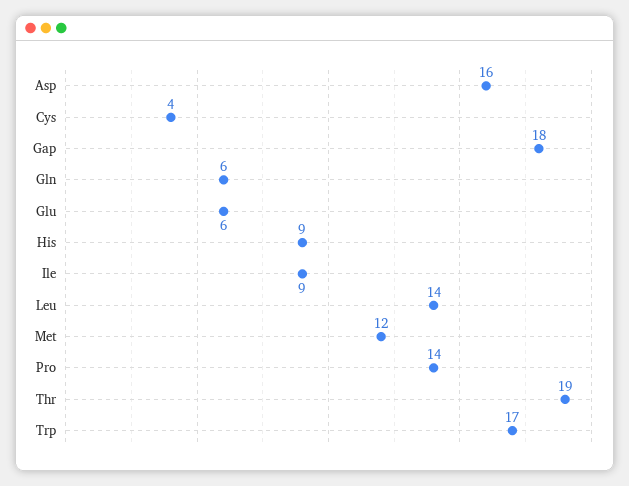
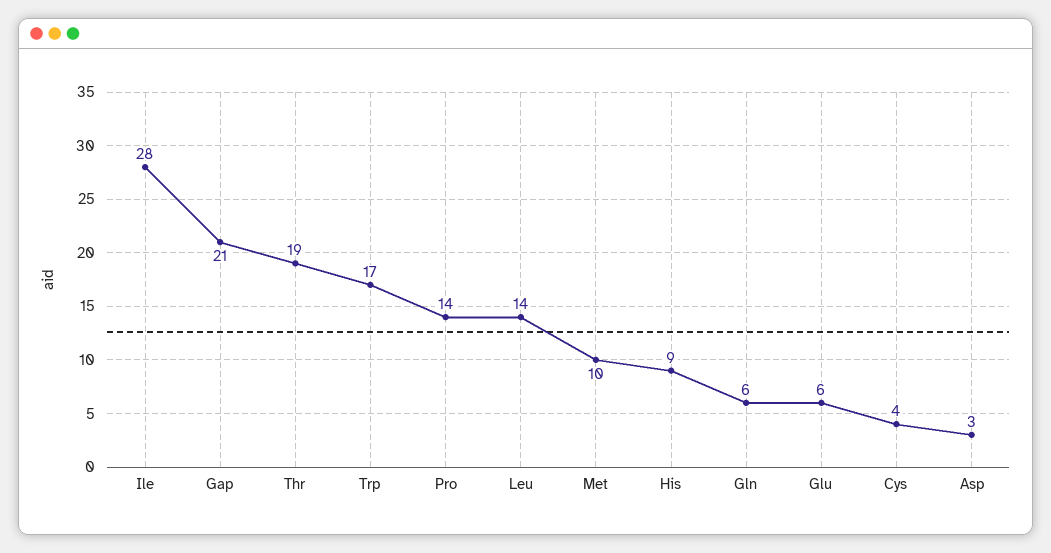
  {
-   "Asp": 16,
+   "Asp": 3,
    "Cys": 4,
-   "Gap": 18,
+   "Gap": 21,
    "Gln": 6,
    "Glu": 6,
    "His": 9,
-   "Ile": 9,
+   "Ile": 28,
    "Leu": 14,
-   "Met": 12,
+   "Met": 10,
    "Pro": 14,
    "Thr": 19,
    "Trp": 17
  }

